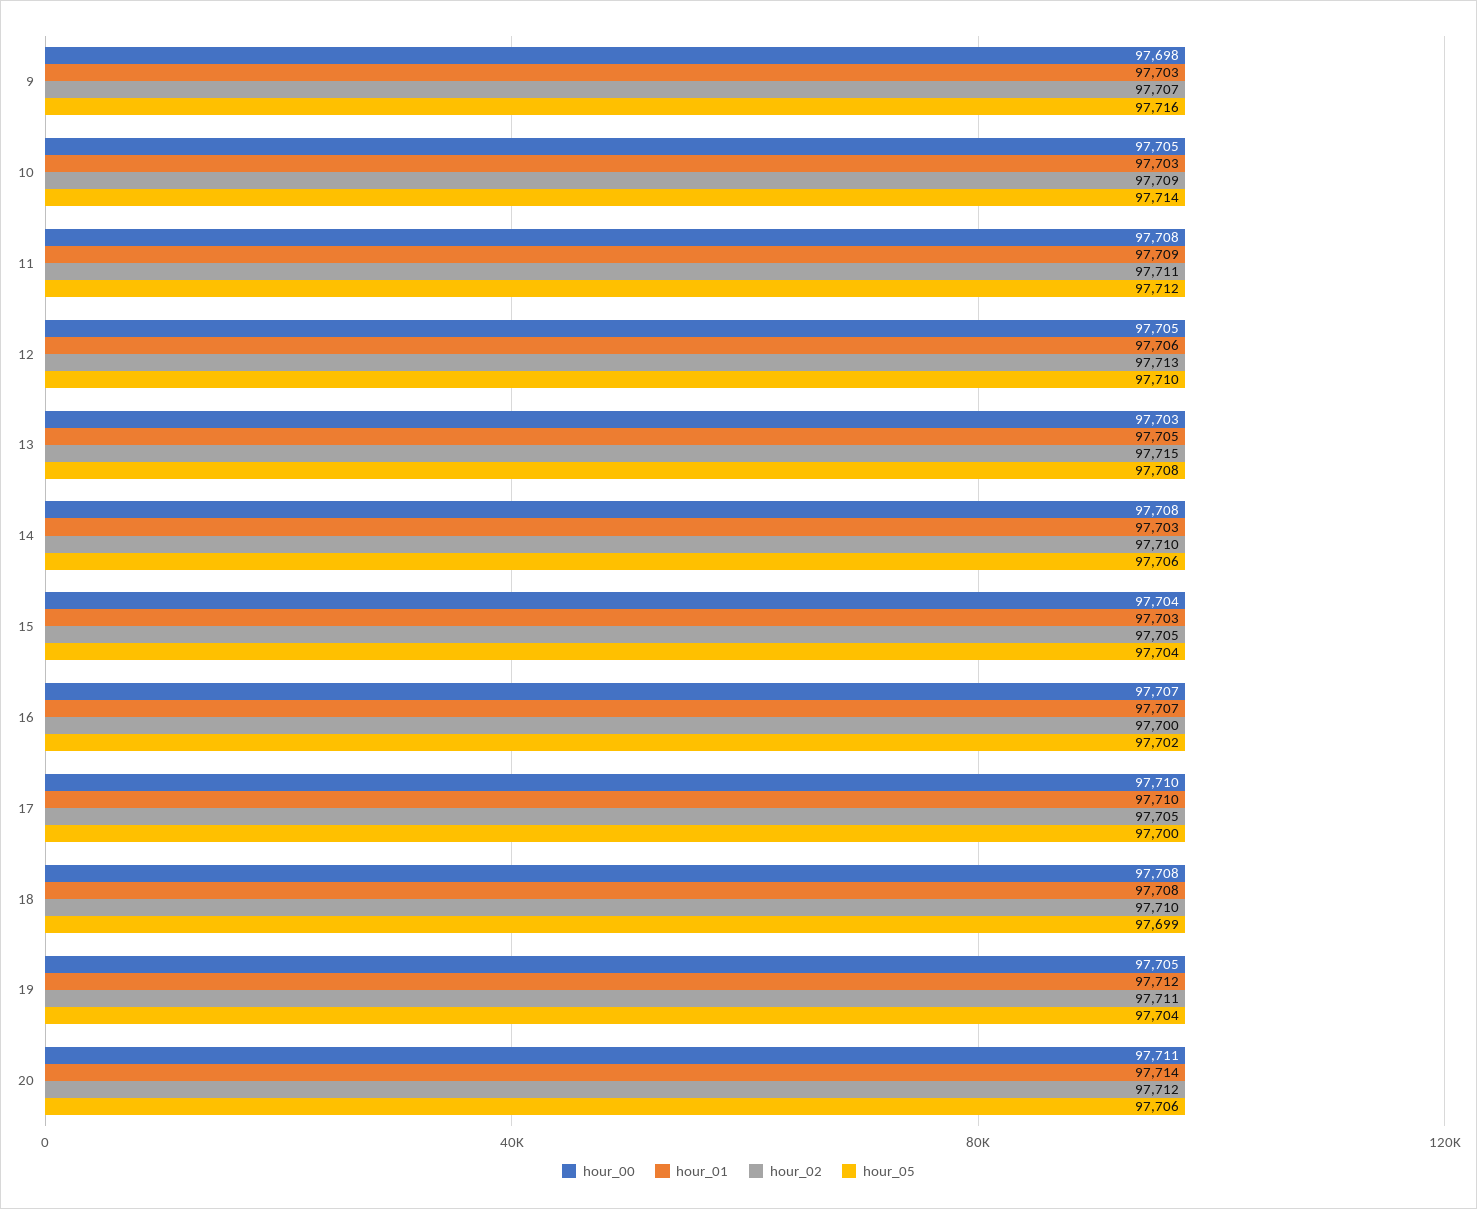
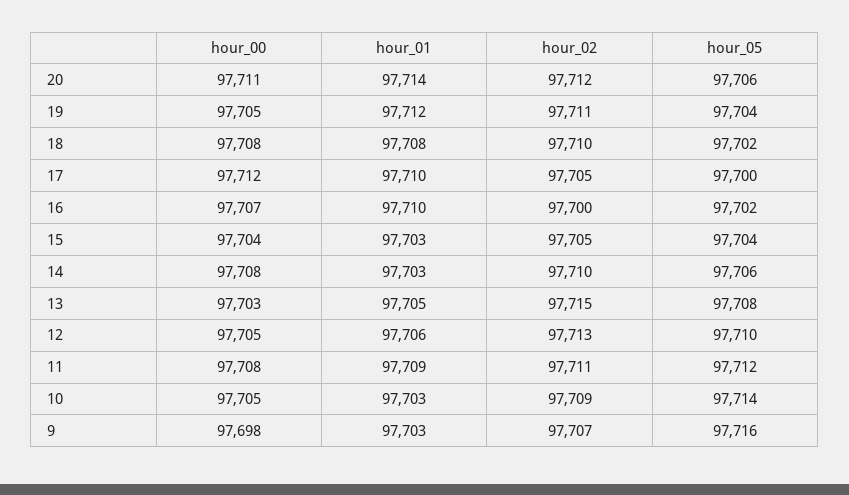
  {
    "hour_00": {
      "9": 97698,
      "10": 97705,
      "11": 97708,
      "12": 97705,
      "13": 97703,
      "14": 97708,
      "15": 97704,
      "16": 97707,
-     "17": 97710,
+     "17": 97712,
      "18": 97708,
      "19": 97705,
      "20": 97711
    },
    "hour_01": {
      "9": 97703,
      "10": 97703,
      "11": 97709,
      "12": 97706,
      "13": 97705,
      "14": 97703,
      "15": 97703,
-     "16": 97707,
+     "16": 97710,
      "17": 97710,
      "18": 97708,
      "19": 97712,
      "20": 97714
    },
    "hour_02": {
      "9": 97707,
      "10": 97709,
      "11": 97711,
      "12": 97713,
      "13": 97715,
      "14": 97710,
      "15": 97705,
      "16": 97700,
      "17": 97705,
      "18": 97710,
      "19": 97711,
      "20": 97712
    },
    "hour_05": {
      "9": 97716,
      "10": 97714,
      "11": 97712,
      "12": 97710,
      "13": 97708,
      "14": 97706,
      "15": 97704,
      "16": 97702,
      "17": 97700,
-     "18": 97699,
+     "18": 97702,
      "19": 97704,
      "20": 97706
    }
  }

